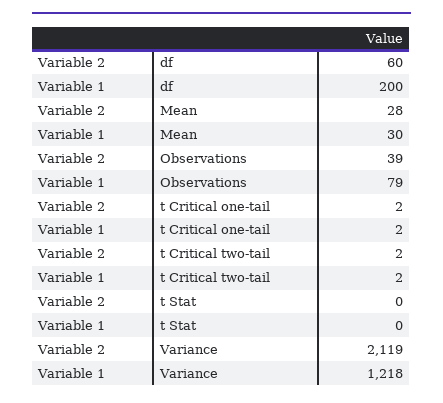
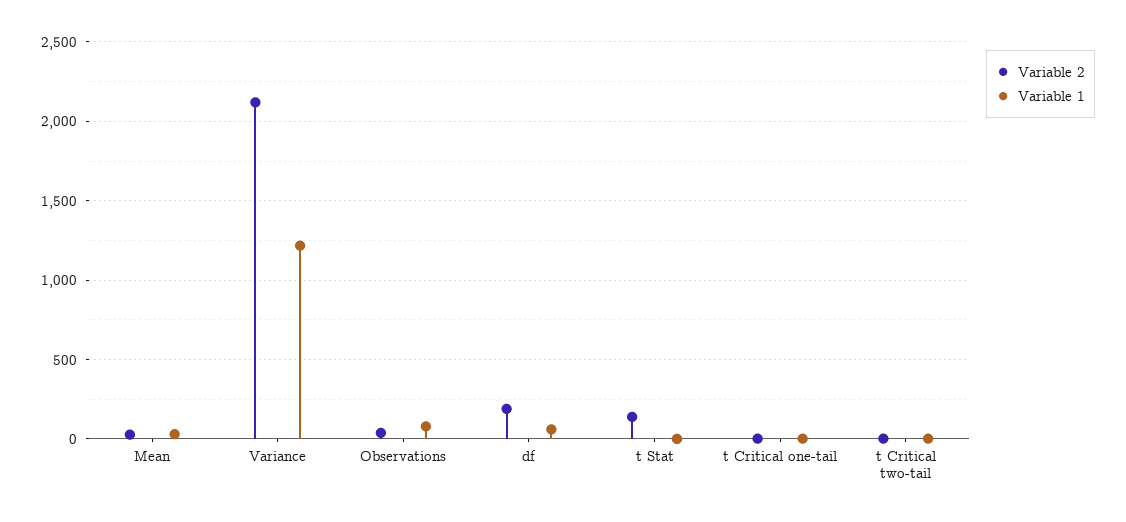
  {
    "Variable 2": {
-     "df": 60,
+     "df": 200,
      "Mean": 28,
      "Observations": 39,
      "t Critical one-tail": 2,
      "t Critical two-tail": 2,
-     "t Stat": 0,
+     "t Stat": 150,
      "Variance": 2119
    },
    "Variable 1": {
-     "df": 200,
+     "df": 50,
      "Mean": 30,
      "Observations": 79,
      "t Critical one-tail": 2,
      "t Critical two-tail": 2,
      "t Stat": 0,
      "Variance": 1218
    }
  }

